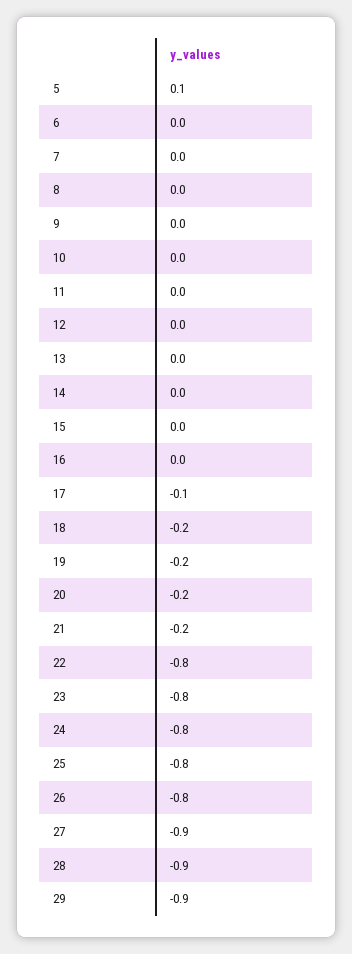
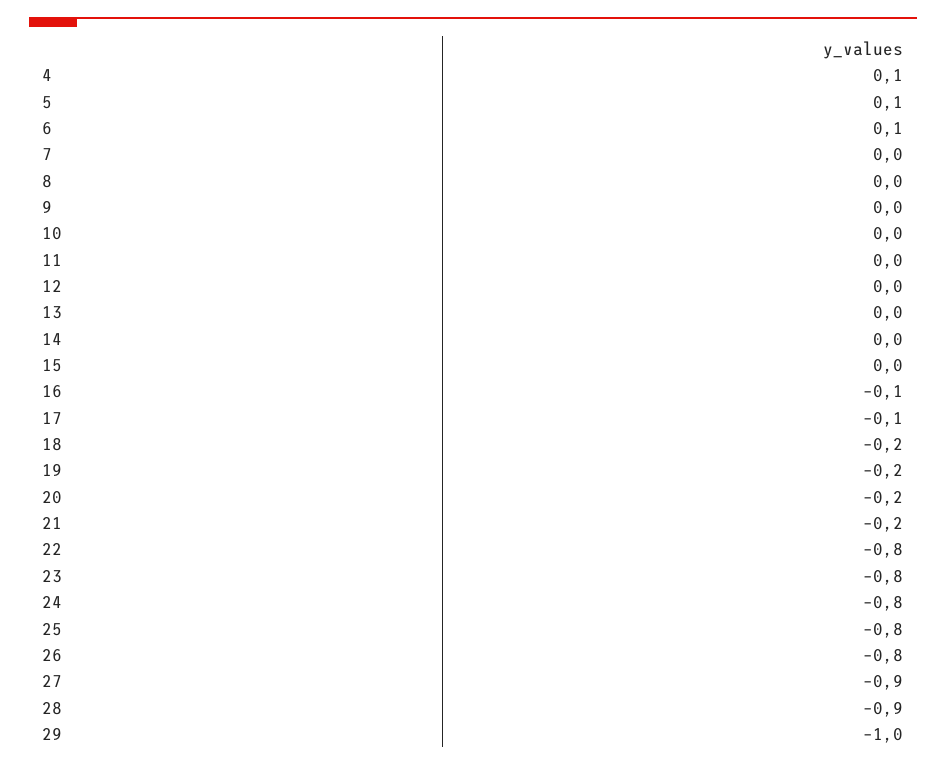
  {
    "5": 0.1,
-   "6": 0,
+   "6": 0.1,
    "7": 0,
    "8": 0,
    "9": 0,
    "10": 0,
    "11": 0,
    "12": 0,
    "13": 0,
    "14": 0,
    "15": 0,
-   "16": 0,
+   "16": -0.1,
    "17": -0.1,
    "18": -0.2,
    "19": -0.2,
    "20": -0.2,
    "21": -0.2,
    "22": -0.8,
    "23": -0.8,
    "24": -0.8,
    "25": -0.8,
    "26": -0.8,
    "27": -0.9,
    "28": -0.9,
-   "29": -0.9
+   "29": -1,
+   "4": 0.1
  }

